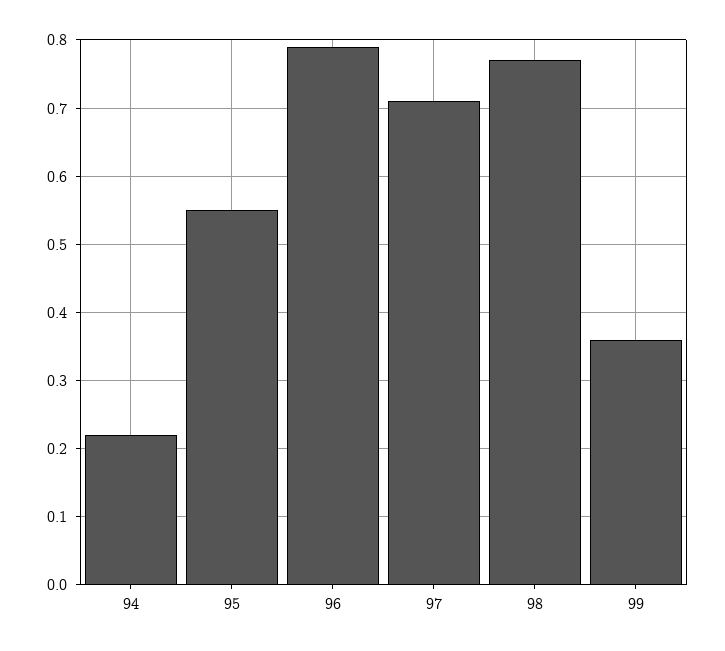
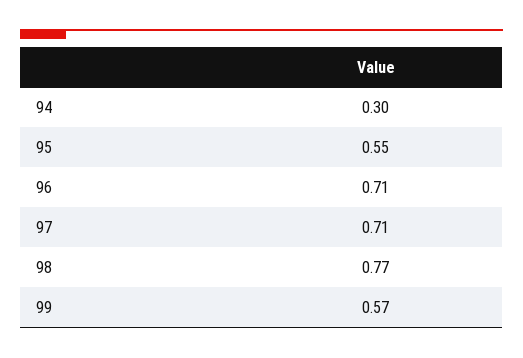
  {
-   "94": 0.22,
+   "94": 0.3,
    "95": 0.55,
-   "96": 0.79,
+   "96": 0.71,
    "97": 0.71,
    "98": 0.77,
-   "99": 0.36
+   "99": 0.57
  }

